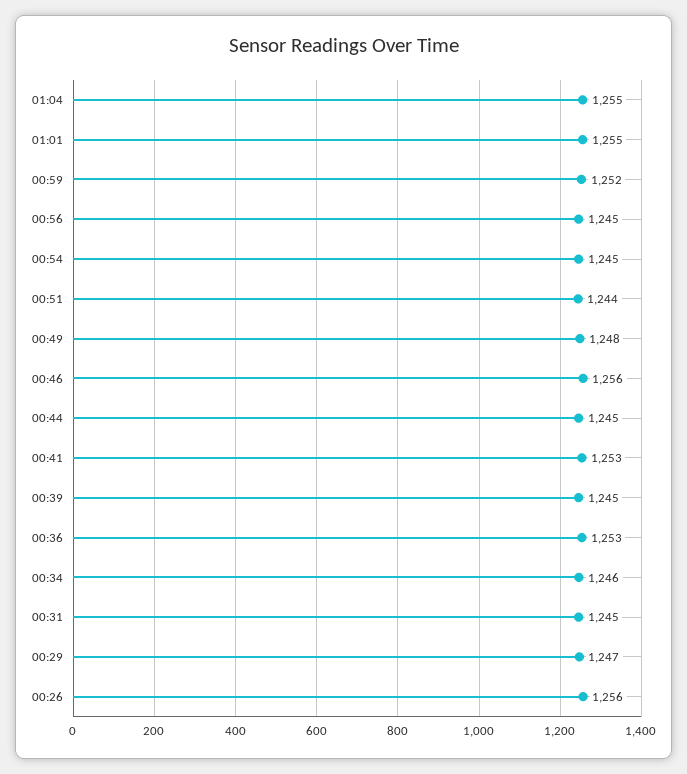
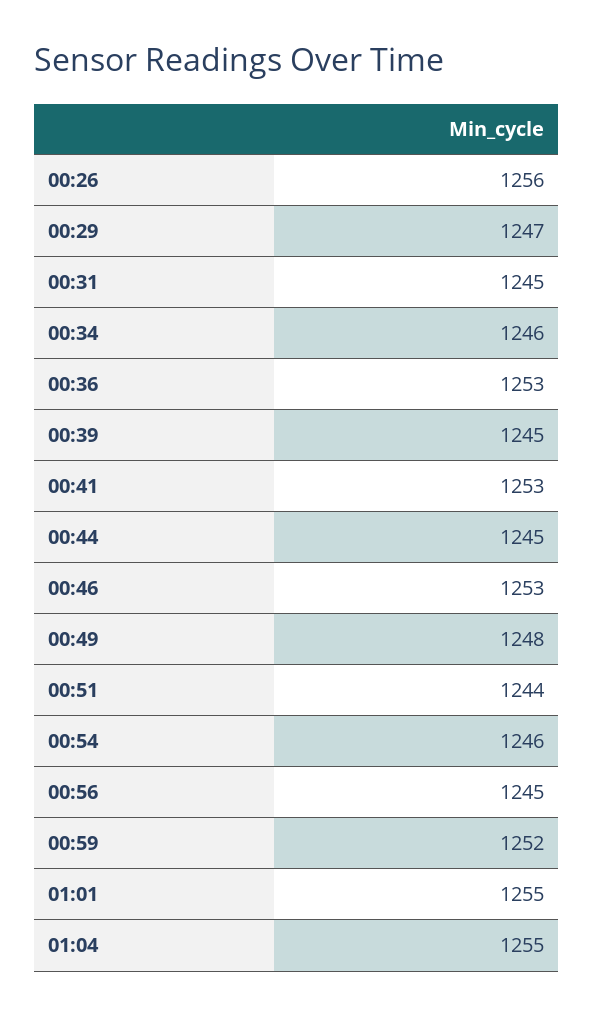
  {
    "01:04": 1255,
    "01:01": 1255,
    "00:59": 1252,
    "00:56": 1245,
-   "00:54": 1245,
+   "00:54": 1246,
    "00:51": 1244,
    "00:49": 1248,
-   "00:46": 1256,
+   "00:46": 1253,
    "00:44": 1245,
    "00:41": 1253,
    "00:39": 1245,
    "00:36": 1253,
    "00:34": 1246,
    "00:31": 1245,
    "00:29": 1247,
    "00:26": 1256
  }

